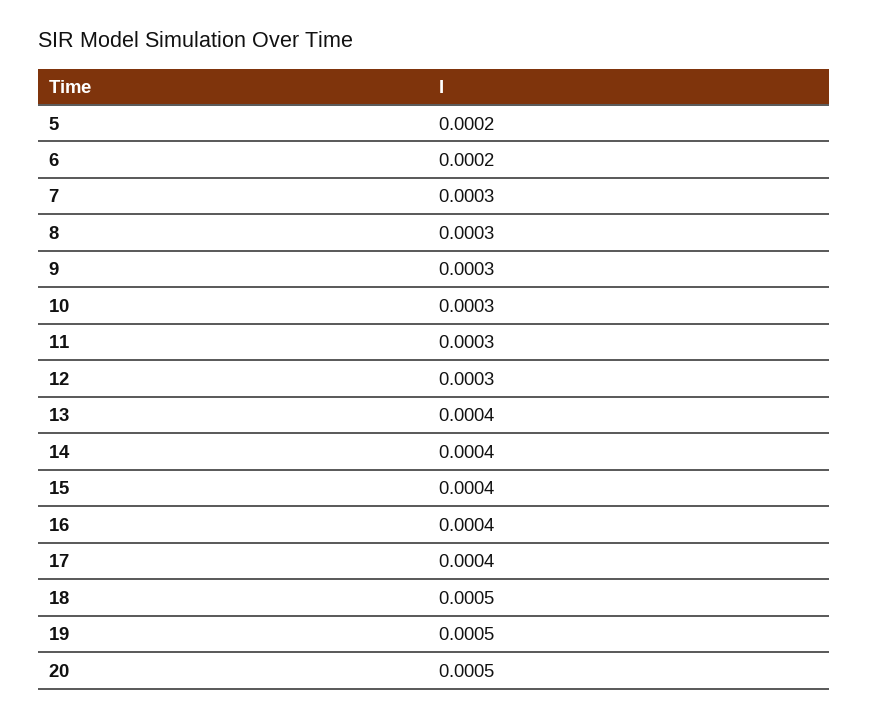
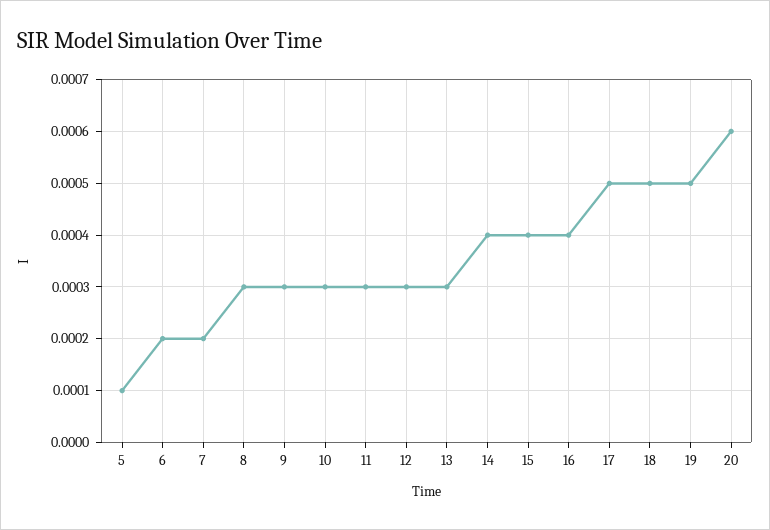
  {
-   "5": 0.0002,
+   "5": 0.0001,
    "6": 0.0002,
-   "7": 0.0003,
+   "7": 0.0002,
    "8": 0.0003,
    "9": 0.0003,
    "10": 0.0003,
    "11": 0.0003,
    "12": 0.0003,
-   "13": 0.0004,
+   "13": 0.0003,
    "14": 0.0004,
    "15": 0.0004,
    "16": 0.0004,
-   "17": 0.0004,
+   "17": 0.0005,
    "18": 0.0005,
    "19": 0.0005,
-   "20": 0.0005
+   "20": 0.0006
  }

